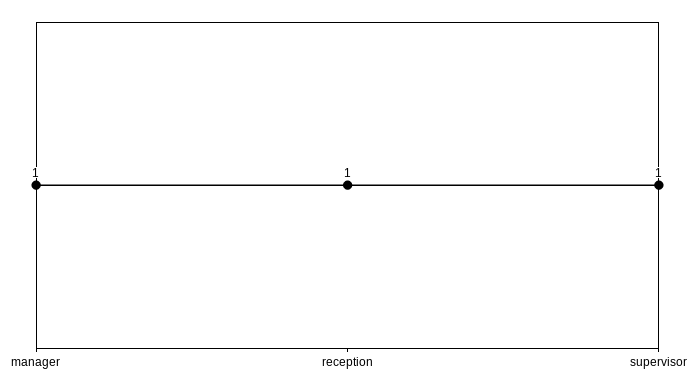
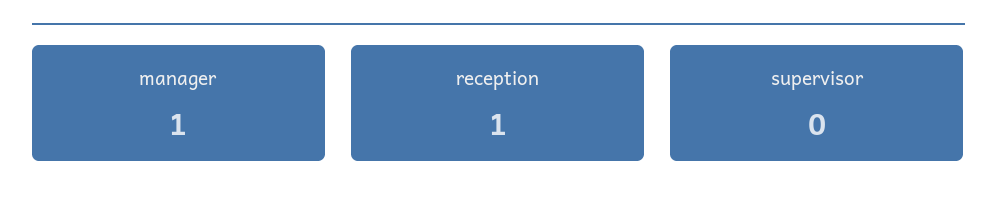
  {
    "manager": 1,
    "reception": 1,
-   "supervisor": 1
+   "supervisor": 0
  }

